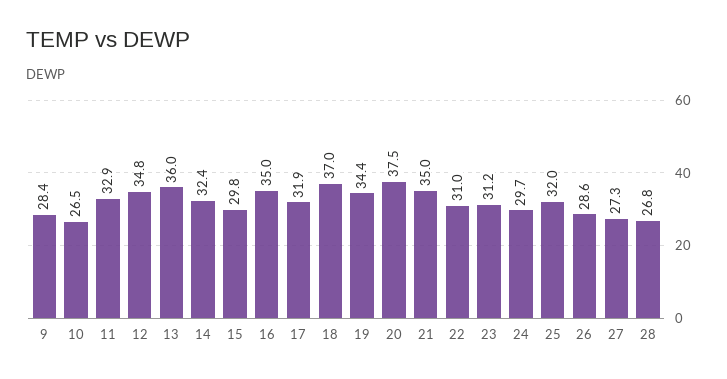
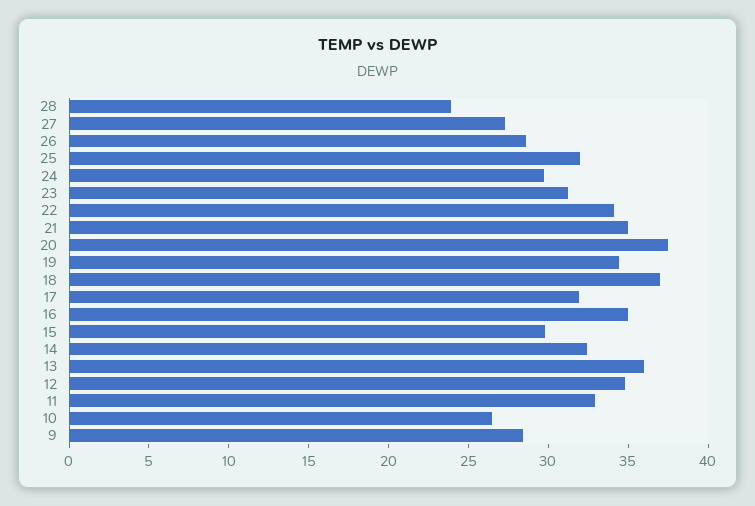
  {
    "9": 28.4,
    "10": 26.5,
    "11": 32.9,
    "12": 34.8,
    "13": 36,
    "14": 32.4,
    "15": 29.8,
    "16": 35,
    "17": 31.9,
    "18": 37,
    "19": 34.4,
    "20": 37.5,
    "21": 35,
-   "22": 31,
+   "22": 34,
    "23": 31.2,
    "24": 29.7,
    "25": 32,
    "26": 28.6,
    "27": 27.3,
-   "28": 26.8
+   "28": 24
  }

